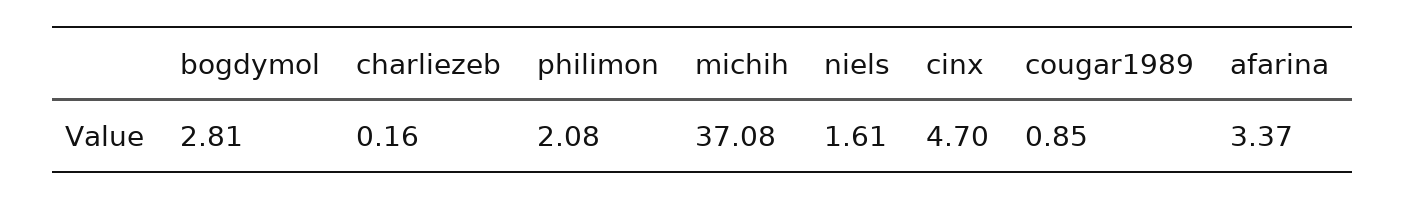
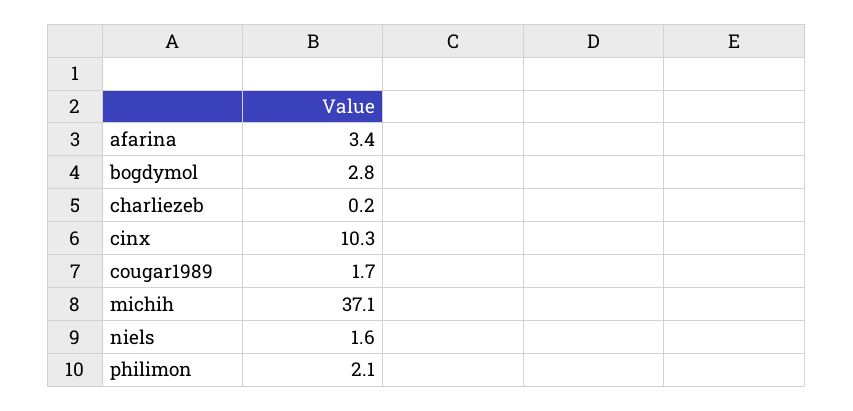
  {
    "bogdymol": 2.81,
    "charliezeb": 0.16,
    "philimon": 2.08,
    "michih": 37.08,
    "niels": 1.61,
-   "cinx": 4.7,
+   "cinx": 10.3,
-   "cougar1989": 0.85,
+   "cougar1989": 1.7,
    "afarina": 3.37
  }

